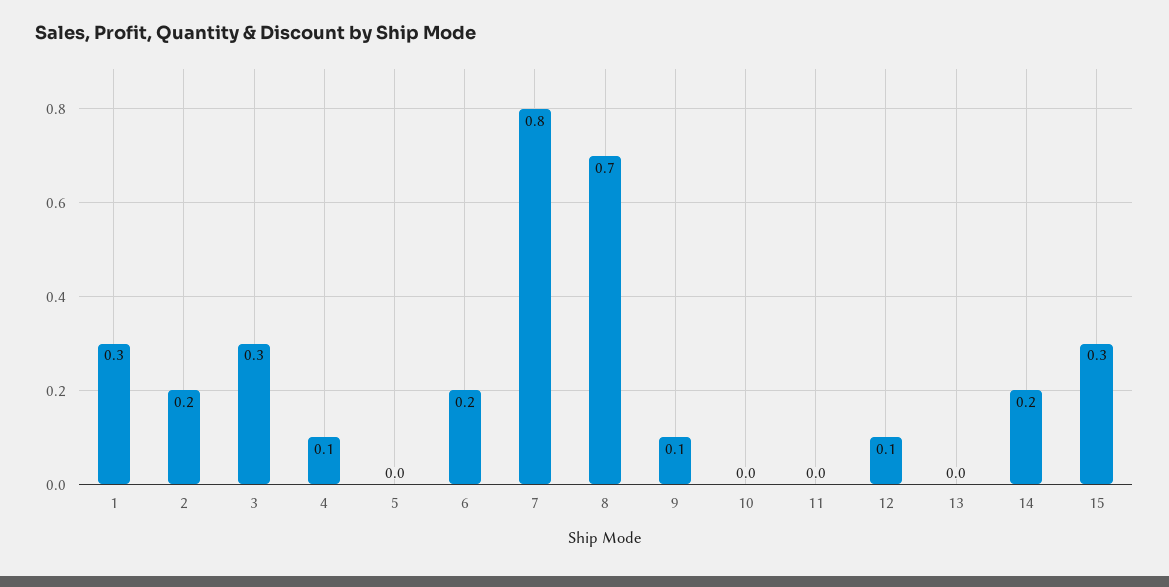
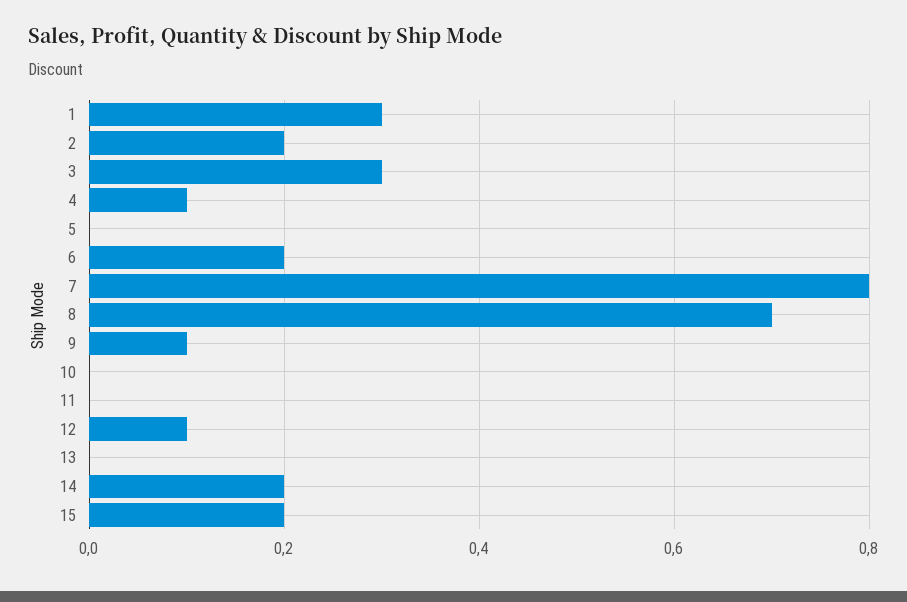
  {
    "1": 0.3,
    "2": 0.2,
    "3": 0.3,
    "4": 0.1,
    "5": 0,
    "6": 0.2,
    "7": 0.8,
    "8": 0.7,
    "9": 0.1,
    "10": 0,
    "11": 0,
    "12": 0.1,
    "13": 0,
    "14": 0.2,
-   "15": 0.3
+   "15": 0.2
  }

